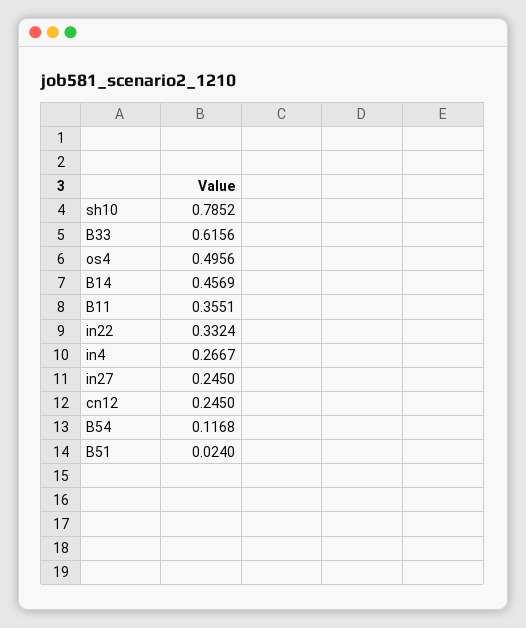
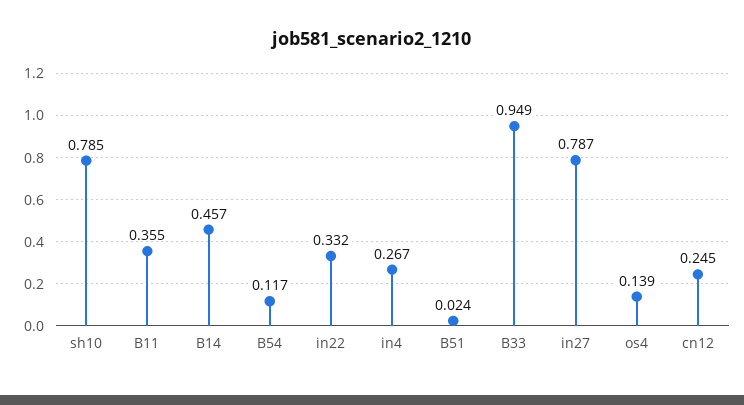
  {
    "sh10": 0.7852,
-   "B33": 0.6156,
+   "B33": 0.949,
-   "os4": 0.4956,
+   "os4": 0.139,
    "B14": 0.4569,
    "B11": 0.3551,
    "in22": 0.3324,
    "in4": 0.2667,
-   "in27": 0.245,
+   "in27": 0.787,
    "cn12": 0.245,
    "B54": 0.1168,
    "B51": 0.024
  }

